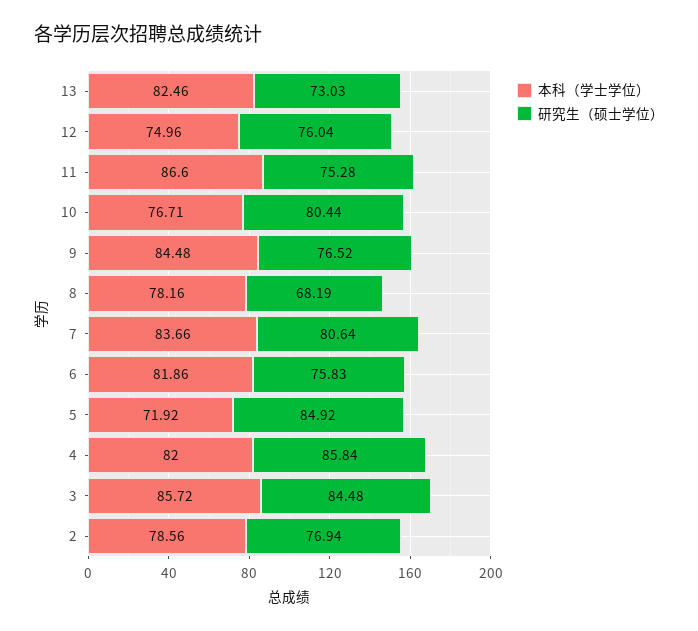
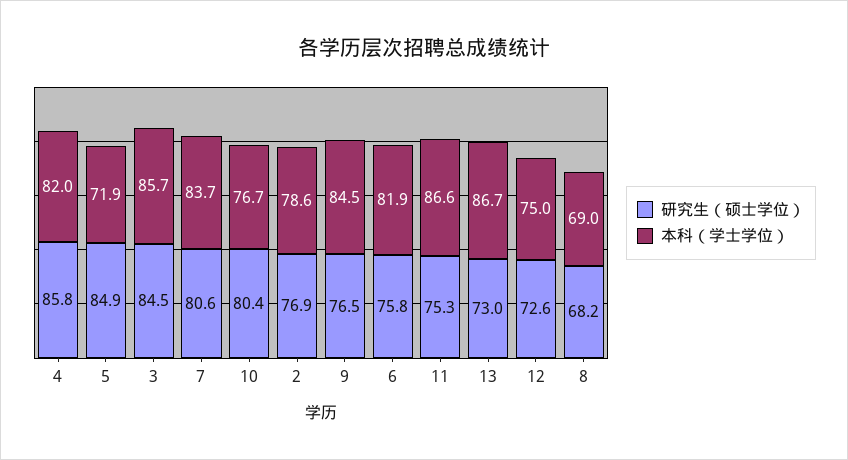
  {
    "本科（学士学位）": {
-     "13": 82.46,
+     "13": 86.7,
      "12": 74.96,
      "11": 86.6,
      "10": 76.71,
      "9": 84.48,
-     "8": 78.16,
+     "8": 69,
      "7": 83.66,
      "6": 81.86,
      "5": 71.92,
      "4": 82,
      "3": 85.72,
      "2": 78.56
    },
    "研究生（硕士学位）": {
      "13": 73.03,
-     "12": 76.04,
+     "12": 72.6,
      "11": 75.28,
      "10": 80.44,
      "9": 76.52,
      "8": 68.19,
      "7": 80.64,
      "6": 75.83,
      "5": 84.92,
      "4": 85.84,
      "3": 84.48,
      "2": 76.94
    }
  }

